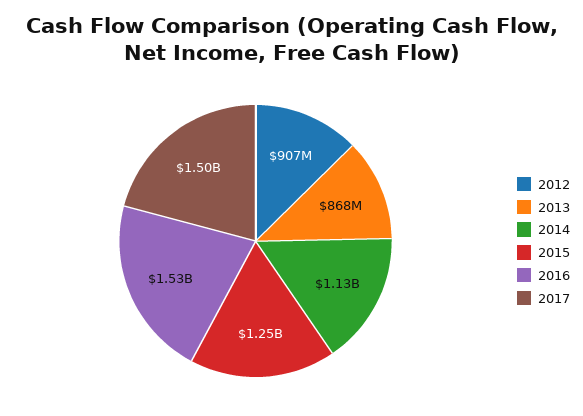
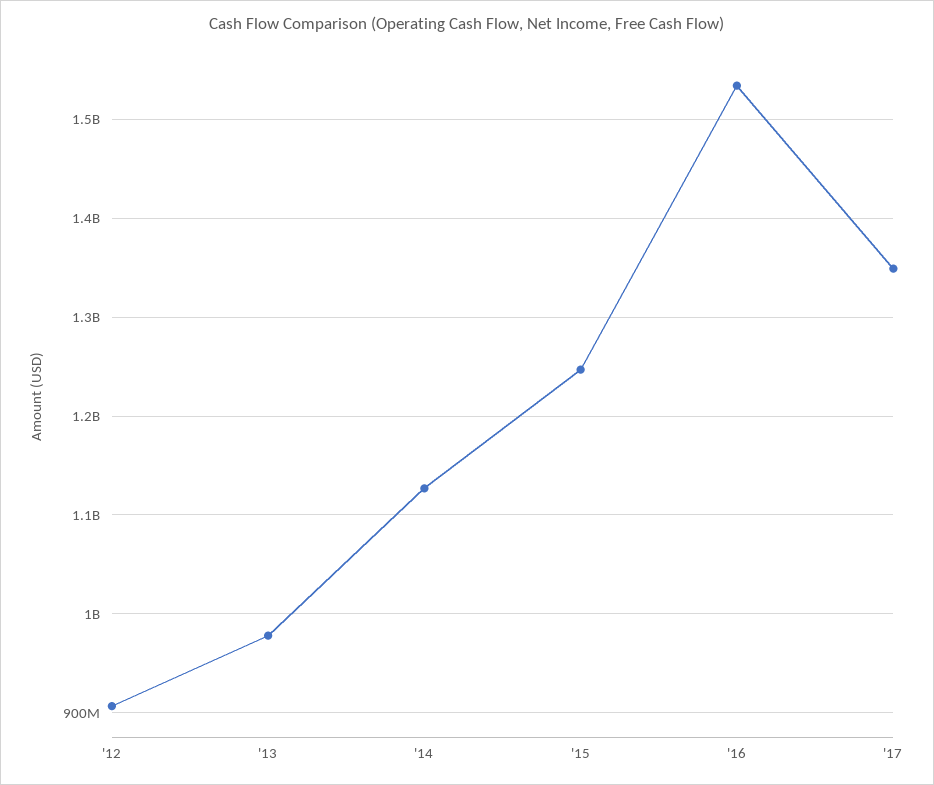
  {
    "2012": 907000000,
-   "2013": 868000000,
+   "2013": 980000000,
    "2014": 1130000000,
    "2015": 1250000000,
    "2016": 1530000000,
-   "2017": 1500000000
+   "2017": 1350000000
  }

